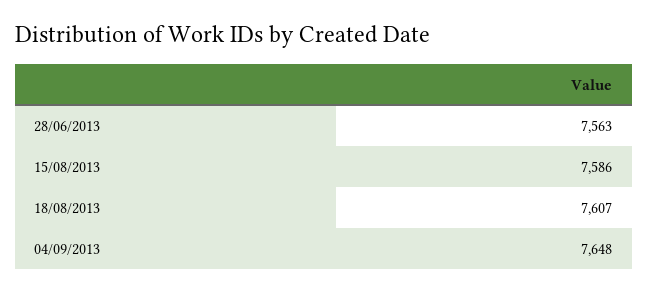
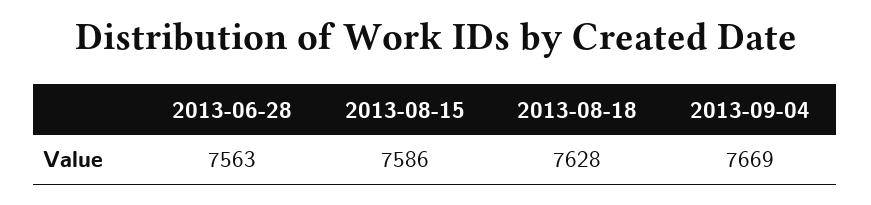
  {
    "28/06/2013": 7563,
    "15/08/2013": 7586,
-   "18/08/2013": 7607,
+   "18/08/2013": 7628,
-   "04/09/2013": 7648
+   "04/09/2013": 7669
  }

